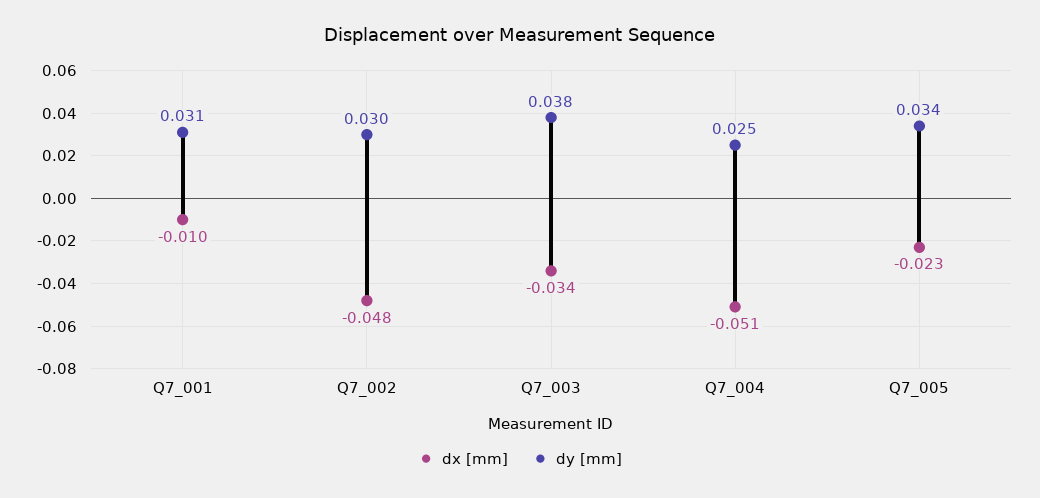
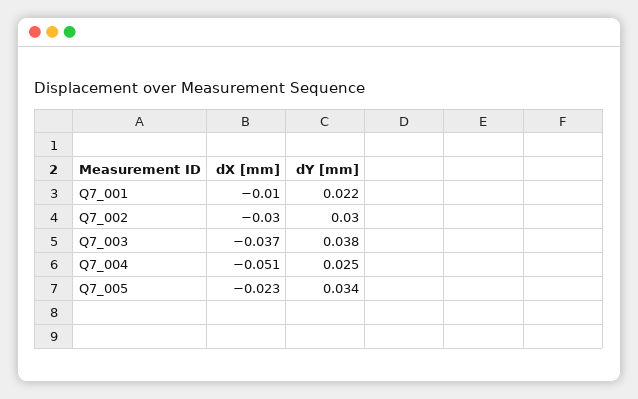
  {
    "dx [mm]": {
      "Q7_001": -0.01,
-     "Q7_002": -0.048,
+     "Q7_002": -0.03,
-     "Q7_003": -0.034,
+     "Q7_003": -0.037,
      "Q7_004": -0.051,
      "Q7_005": -0.023
    },
    "dy [mm]": {
-     "Q7_001": 0.031,
+     "Q7_001": 0.022,
      "Q7_002": 0.03,
      "Q7_003": 0.038,
      "Q7_004": 0.025,
      "Q7_005": 0.034
    }
  }

